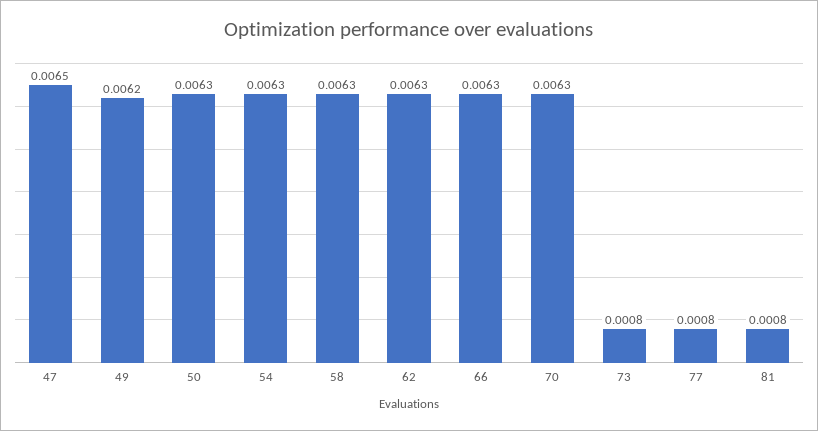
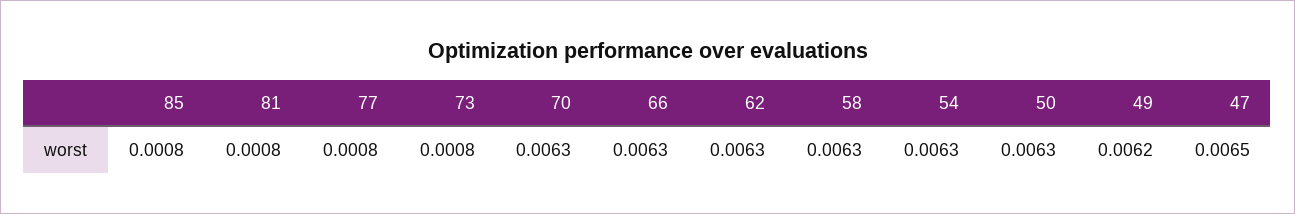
  {
    "47": 0.0065,
    "49": 0.0062,
    "50": 0.0063,
    "54": 0.0063,
    "58": 0.0063,
    "62": 0.0063,
    "66": 0.0063,
    "70": 0.0063,
    "73": 0.0008,
    "77": 0.0008,
-   "81": 0.0008
+   "81": 0.0008,
+   "85": 0.0008
  }

